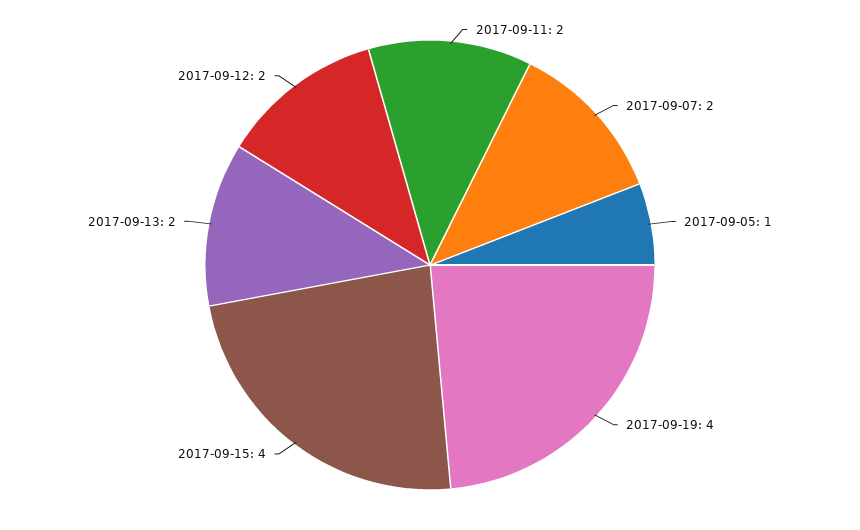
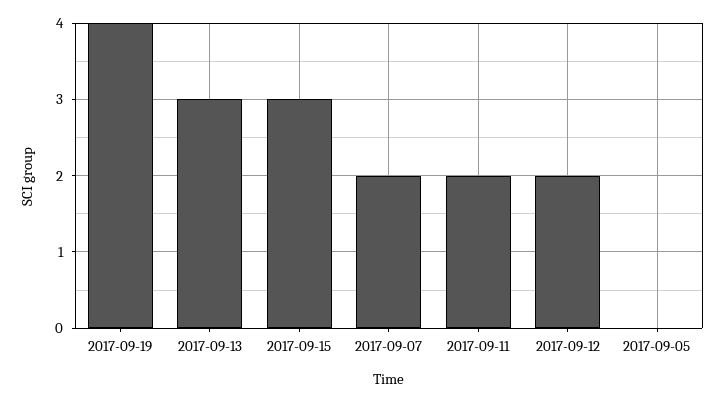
  {
    "2017-09-11": 2,
    "2017-09-07": 2,
-   "2017-09-05": 1,
+   "2017-09-05": 0,
    "2017-09-19": 4,
-   "2017-09-15": 4,
+   "2017-09-15": 3,
-   "2017-09-13": 2,
+   "2017-09-13": 3,
    "2017-09-12": 2
  }

